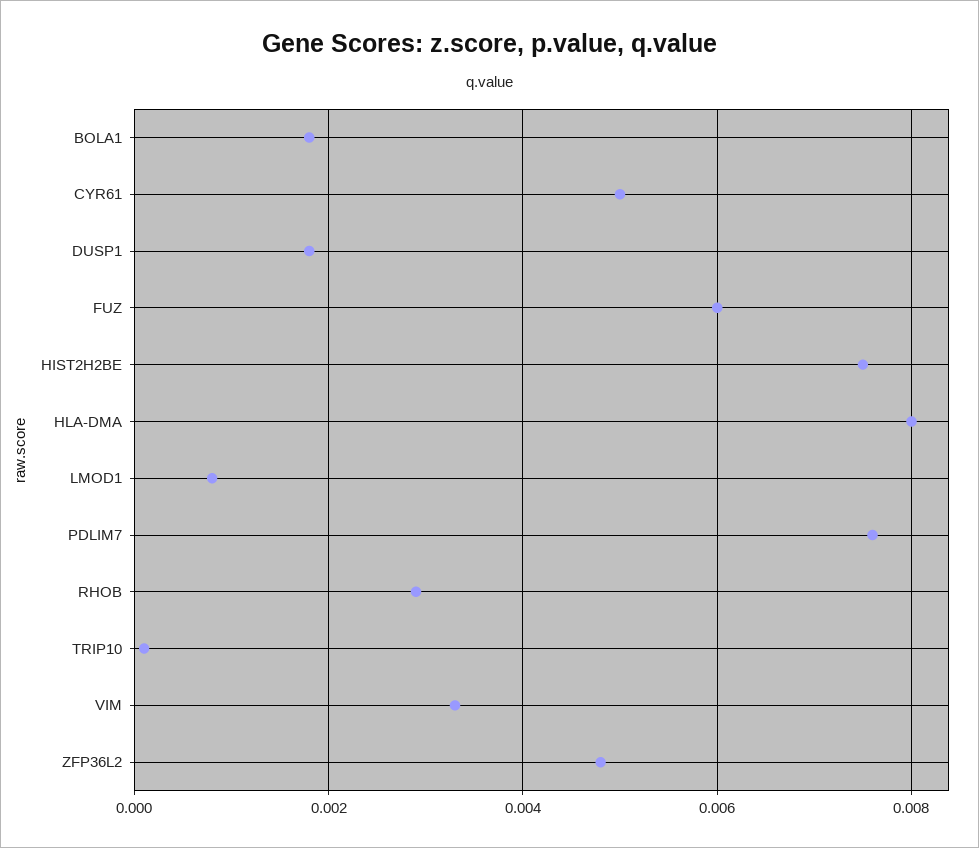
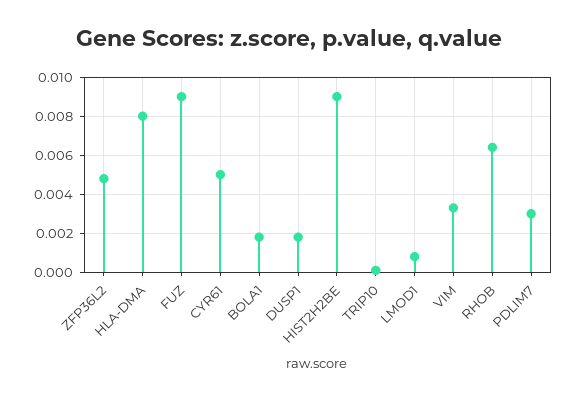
  {
    "BOLA1": 0.002,
    "CYR61": 0.005,
    "DUSP1": 0.002,
-   "FUZ": 0.006,
+   "FUZ": 0.009,
-   "HIST2H2BE": 0.0075,
+   "HIST2H2BE": 0.009,
    "HLA-DMA": 0.008,
    "LMOD1": 0.001,
-   "PDLIM7": 0.0075,
+   "PDLIM7": 0.003,
-   "RHOB": 0.003,
+   "RHOB": 0.0065,
    "TRIP10": 0,
    "VIM": 0.0035,
    "ZFP36L2": 0.005
  }

